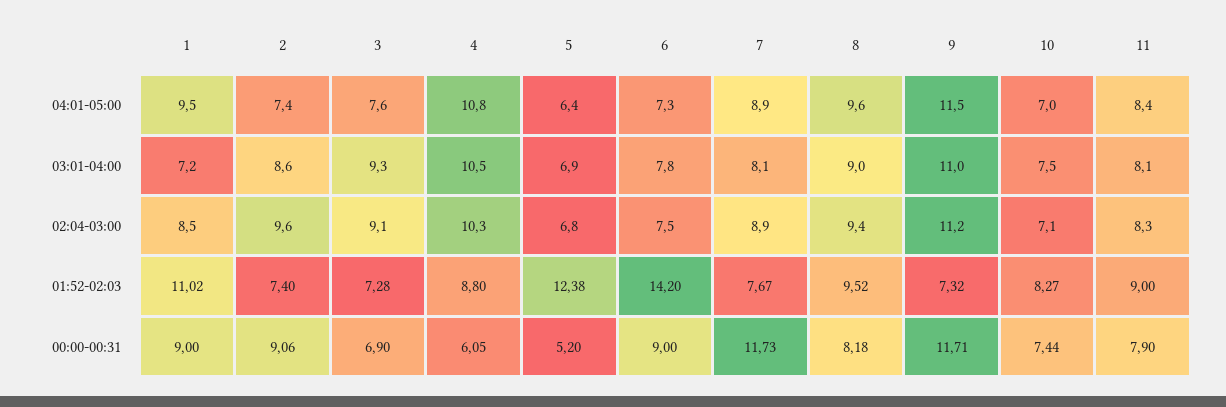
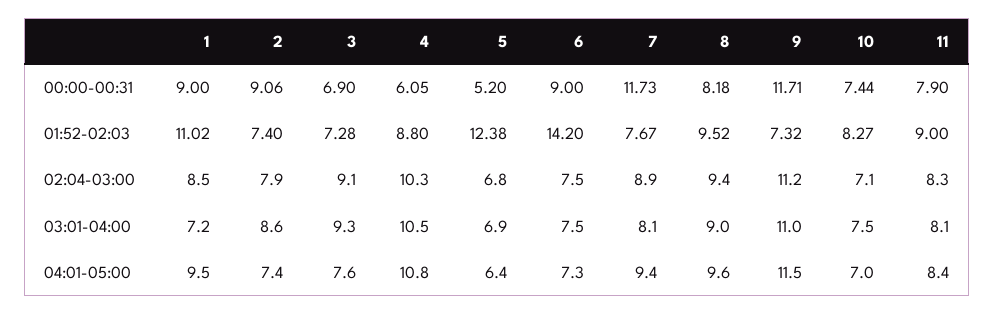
  {
    "1": {
      "04:01-05:00": 9.5,
      "03:01-04:00": 7.2,
      "02:04-03:00": 8.5,
      "01:52-02:03": 11.02,
      "00:00-00:31": 9
    },
    "2": {
      "04:01-05:00": 7.4,
      "03:01-04:00": 8.6,
-     "02:04-03:00": 9.6,
+     "02:04-03:00": 7.9,
      "01:52-02:03": 7.4,
      "00:00-00:31": 9.06
    },
    "3": {
      "04:01-05:00": 7.6,
      "03:01-04:00": 9.3,
      "02:04-03:00": 9.1,
      "01:52-02:03": 7.28,
      "00:00-00:31": 6.9
    },
    "4": {
      "04:01-05:00": 10.8,
      "03:01-04:00": 10.5,
      "02:04-03:00": 10.3,
      "01:52-02:03": 8.8,
      "00:00-00:31": 6.05
    },
    "5": {
      "04:01-05:00": 6.4,
      "03:01-04:00": 6.9,
      "02:04-03:00": 6.8,
      "01:52-02:03": 12.38,
      "00:00-00:31": 5.2
    },
    "6": {
      "04:01-05:00": 7.3,
-     "03:01-04:00": 7.8,
+     "03:01-04:00": 7.5,
      "02:04-03:00": 7.5,
      "01:52-02:03": 14.2,
      "00:00-00:31": 9
    },
    "7": {
-     "04:01-05:00": 8.9,
+     "04:01-05:00": 9.4,
      "03:01-04:00": 8.1,
      "02:04-03:00": 8.9,
      "01:52-02:03": 7.67,
      "00:00-00:31": 11.73
    },
    "8": {
      "04:01-05:00": 9.6,
      "03:01-04:00": 9,
      "02:04-03:00": 9.4,
      "01:52-02:03": 9.52,
      "00:00-00:31": 8.18
    },
    "9": {
      "04:01-05:00": 11.5,
      "03:01-04:00": 11,
      "02:04-03:00": 11.2,
      "01:52-02:03": 7.32,
      "00:00-00:31": 11.71
    },
    "10": {
      "04:01-05:00": 7,
      "03:01-04:00": 7.5,
      "02:04-03:00": 7.1,
      "01:52-02:03": 8.27,
      "00:00-00:31": 7.44
    },
    "11": {
      "04:01-05:00": 8.4,
      "03:01-04:00": 8.1,
      "02:04-03:00": 8.3,
      "01:52-02:03": 9,
      "00:00-00:31": 7.9
    }
  }

